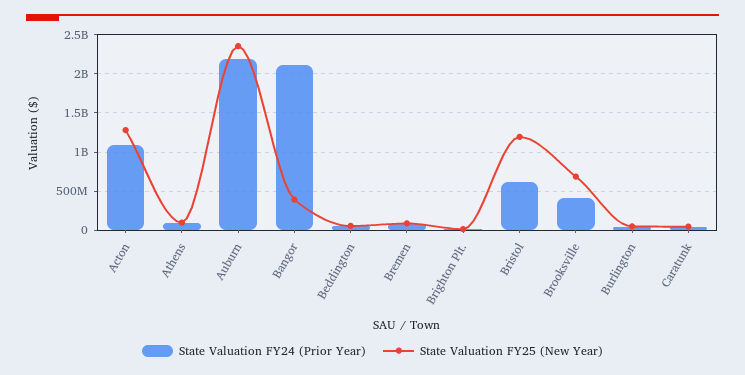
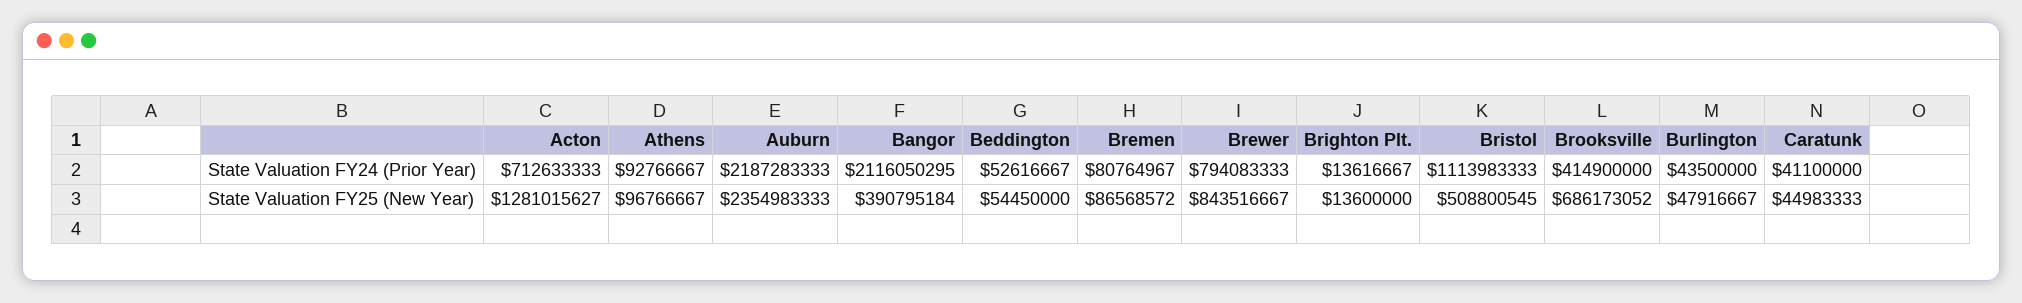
  {
    "State Valuation FY24 (Prior Year)": {
-     "Acton": 1100000000,
+     "Acton": 712633333,
      "Athens": 92766667,
      "Auburn": 2187283333,
      "Bangor": 2116050295,
      "Beddington": 52616667,
      "Bremen": 80764967,
      "Brighton Plt.": 13616667,
-     "Bristol": 600000000,
+     "Bristol": 1113983333,
      "Brooksville": 414900000,
      "Burlington": 43500000,
-     "Caratunk": 41100000
+     "Caratunk": 41100000,
+     "Brewer": 794083333
    },
    "State Valuation FY25 (New Year)": {
      "Acton": 1281015627,
      "Athens": 96766667,
      "Auburn": 2354983333,
      "Bangor": 390795184,
      "Beddington": 54450000,
      "Bremen": 86568572,
      "Brighton Plt.": 13600000,
-     "Bristol": 1200000000,
+     "Bristol": 508800545,
      "Brooksville": 686173052,
      "Burlington": 47916667,
-     "Caratunk": 44983333
+     "Caratunk": 44983333,
+     "Brewer": 843516667
    }
  }

